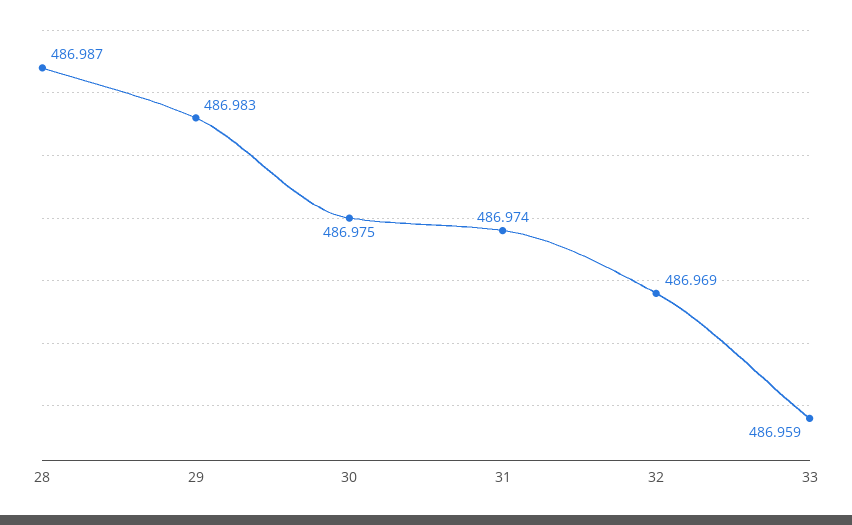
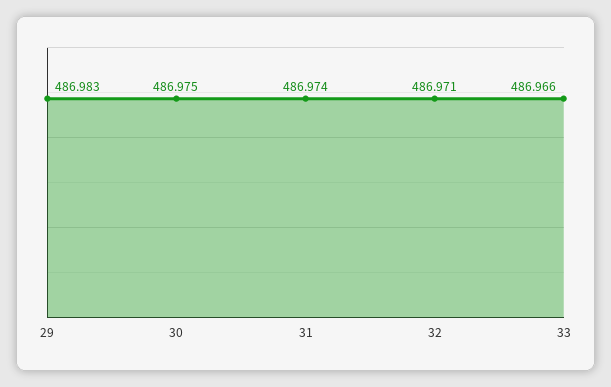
  {
-   "28": 486.987,
    "29": 486.983,
    "30": 486.975,
    "31": 486.974,
-   "32": 486.969,
+   "32": 486.971,
-   "33": 486.959
+   "33": 486.966
  }

